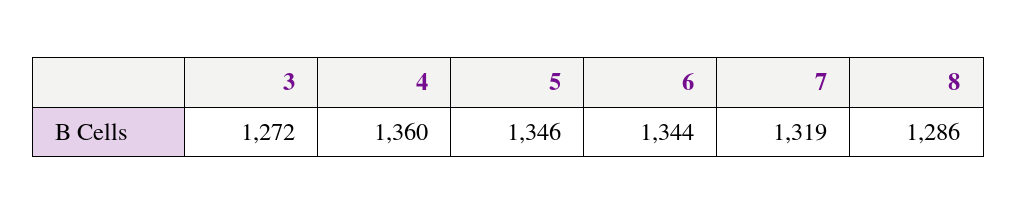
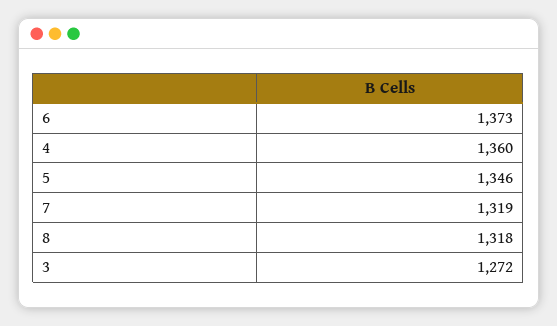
  {
    "3": 1272,
    "4": 1360,
    "5": 1346,
-   "6": 1344,
+   "6": 1373,
    "7": 1319,
-   "8": 1286
+   "8": 1318
  }

